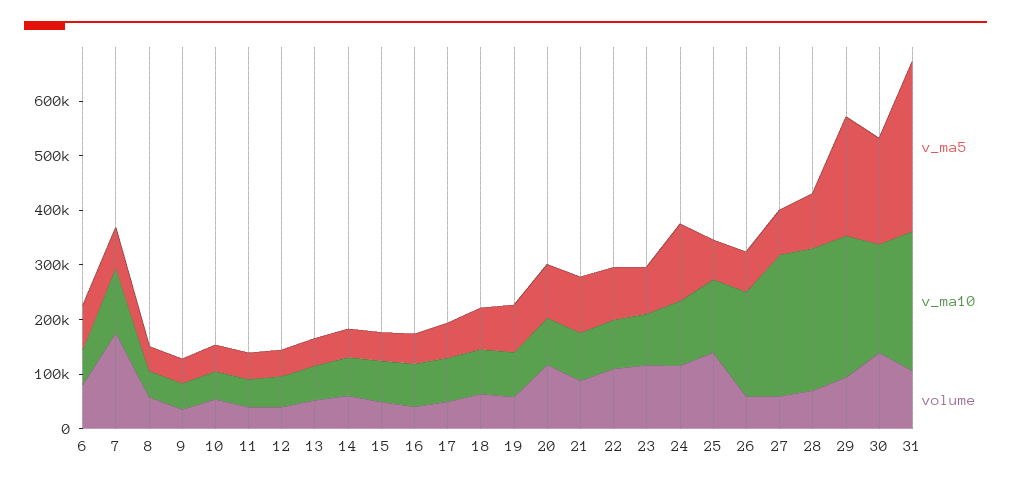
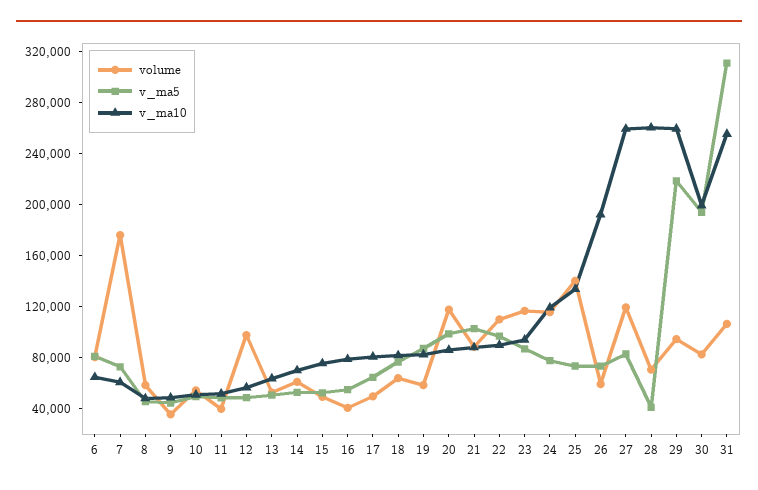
  {
    "v_ma5": {
      "6": 80000,
      "7": 70000,
      "8": 50000,
      "9": 40000,
      "10": 50000,
      "11": 50000,
      "12": 50000,
      "13": 50000,
      "14": 50000,
      "15": 50000,
      "16": 50000,
      "17": 60000,
      "18": 80000,
      "19": 90000,
      "20": 100000,
      "21": 100000,
      "22": 100000,
      "23": 90000,
-     "24": 140000,
+     "24": 80000,
      "25": 70000,
      "26": 70000,
      "27": 80000,
-     "28": 100000,
+     "28": 40000,
      "29": 220000,
      "30": 190000,
      "31": 310000
    },
    "v_ma10": {
      "6": 60000,
-     "7": 120000,
+     "7": 60000,
      "8": 50000,
      "9": 50000,
      "10": 50000,
      "11": 50000,
      "12": 60000,
      "13": 60000,
      "14": 70000,
      "15": 80000,
      "16": 80000,
      "17": 80000,
      "18": 80000,
      "19": 80000,
      "20": 90000,
      "21": 90000,
      "22": 90000,
      "23": 90000,
      "24": 120000,
      "25": 130000,
      "26": 190000,
      "27": 260000,
      "28": 260000,
      "29": 260000,
      "30": 200000,
      "31": 260000
    },
    "volume": {
      "6": 80000,
      "7": 180000,
      "8": 60000,
      "9": 40000,
      "10": 50000,
      "11": 40000,
-     "12": 40000,
+     "12": 100000,
      "13": 50000,
      "14": 60000,
      "15": 50000,
      "16": 40000,
      "17": 50000,
      "18": 60000,
      "19": 60000,
      "20": 120000,
      "21": 90000,
      "22": 110000,
      "23": 120000,
      "24": 120000,
      "25": 140000,
      "26": 60000,
-     "27": 60000,
+     "27": 120000,
      "28": 70000,
      "29": 90000,
-     "30": 140000,
+     "30": 80000,
      "31": 110000
    }
  }

